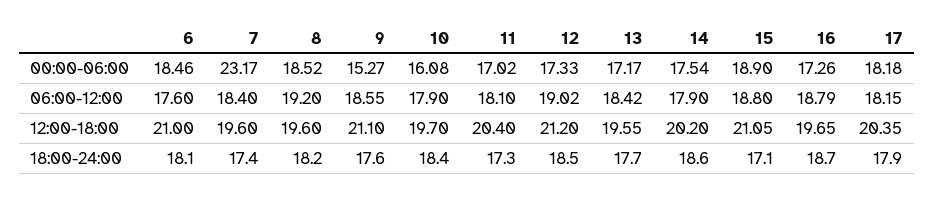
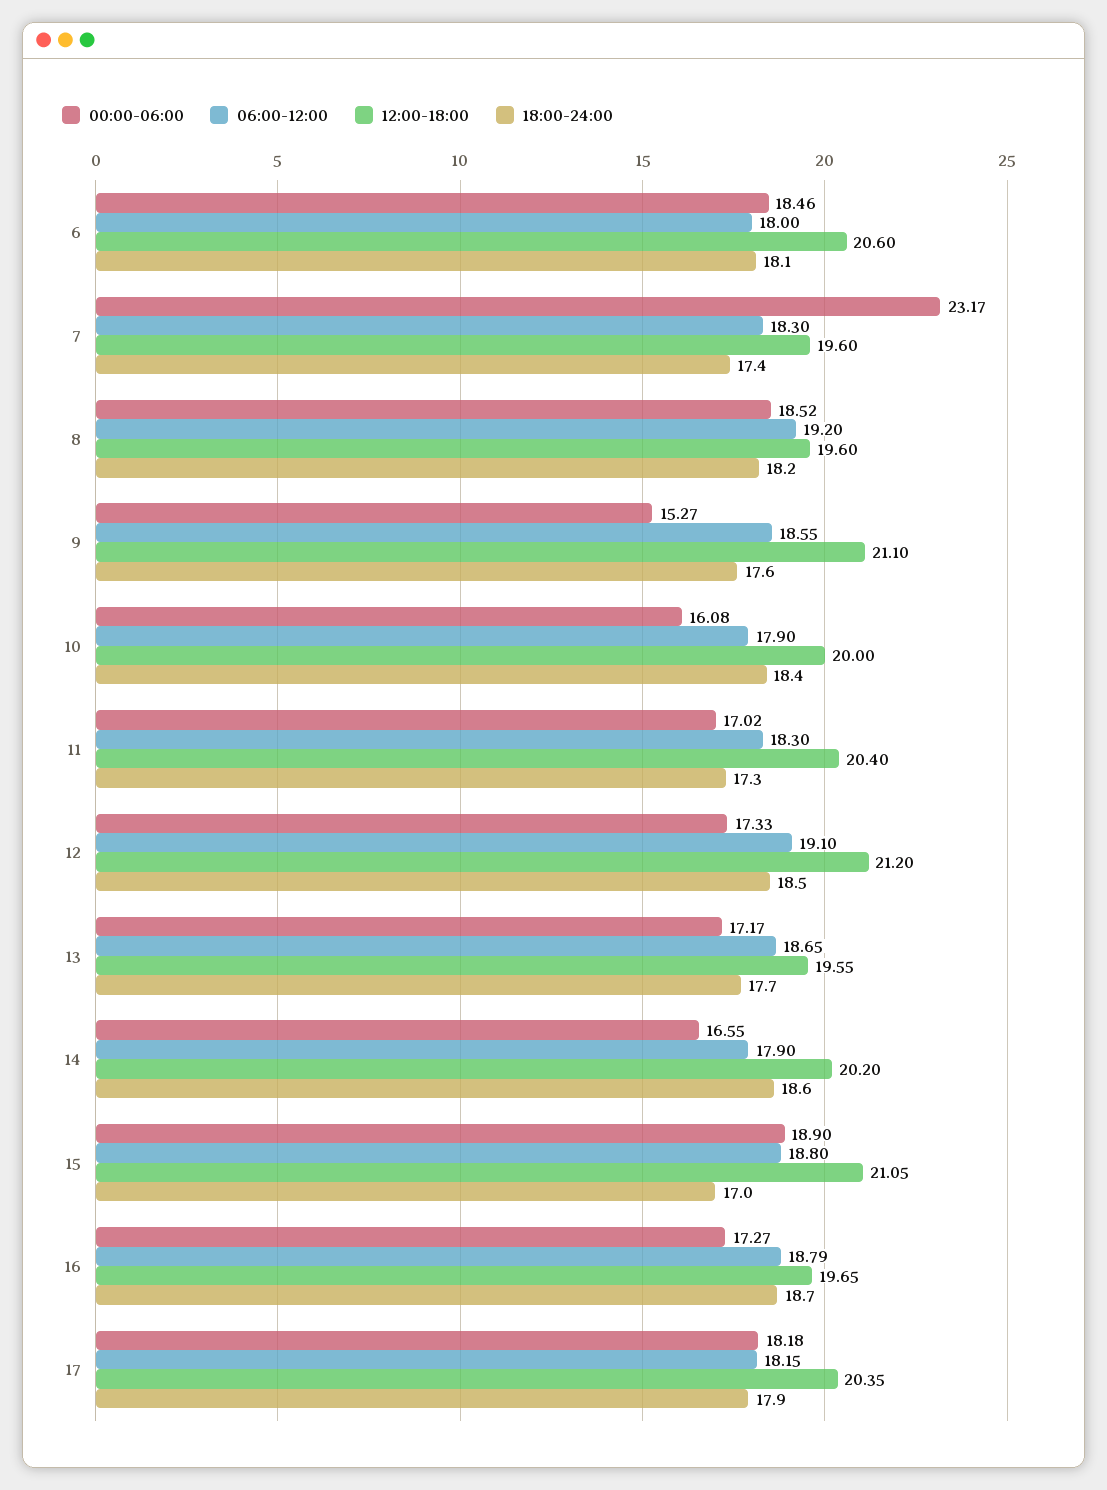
  {
    "00:00-06:00": {
      "6": 18.46,
      "7": 23.17,
      "8": 18.52,
      "9": 15.27,
      "10": 16.08,
      "11": 17.02,
      "12": 17.33,
      "13": 17.17,
-     "14": 17.54,
+     "14": 16.55,
      "15": 18.9,
-     "16": 17.26,
+     "16": 17.27,
      "17": 18.18
    },
    "06:00-12:00": {
-     "6": 17.6,
+     "6": 18,
-     "7": 18.4,
+     "7": 18.3,
      "8": 19.2,
      "9": 18.55,
      "10": 17.9,
-     "11": 18.1,
+     "11": 18.3,
-     "12": 19.02,
+     "12": 19.1,
-     "13": 18.42,
+     "13": 18.65,
      "14": 17.9,
      "15": 18.8,
      "16": 18.79,
      "17": 18.15
    },
    "12:00-18:00": {
-     "6": 21,
+     "6": 20.6,
      "7": 19.6,
      "8": 19.6,
      "9": 21.1,
-     "10": 19.7,
+     "10": 20,
      "11": 20.4,
      "12": 21.2,
      "13": 19.55,
      "14": 20.2,
      "15": 21.05,
      "16": 19.65,
      "17": 20.35
    },
    "18:00-24:00": {
      "6": 18.1,
      "7": 17.4,
      "8": 18.2,
      "9": 17.6,
      "10": 18.4,
      "11": 17.3,
      "12": 18.5,
      "13": 17.7,
      "14": 18.6,
-     "15": 17.1,
+     "15": 17,
      "16": 18.7,
      "17": 17.9
    }
  }

